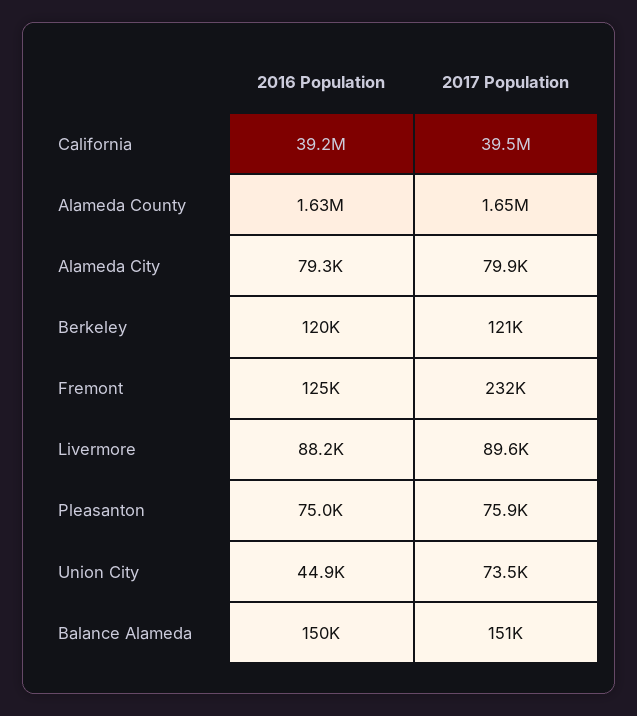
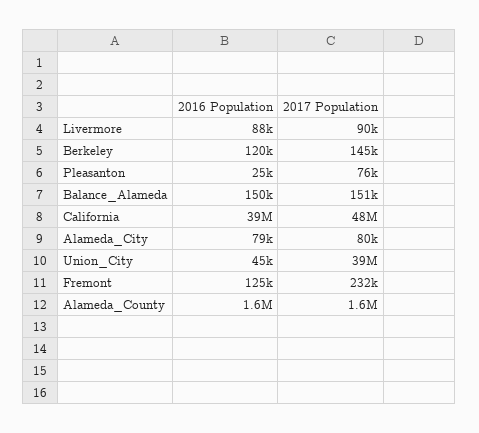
  {
    "2016 Population": {
      "California": 39200000,
      "Alameda County": 1630000,
      "Alameda City": 79300,
      "Berkeley": 120000,
      "Fremont": 125000,
      "Livermore": 88200,
-     "Pleasanton": 75000,
+     "Pleasanton": 25000,
      "Union City": 44900,
      "Balance Alameda": 150000
    },
    "2017 Population": {
-     "California": 39500000,
+     "California": 48000000,
      "Alameda County": 1650000,
      "Alameda City": 79900,
-     "Berkeley": 121000,
+     "Berkeley": 145000,
      "Fremont": 232000,
      "Livermore": 89600,
      "Pleasanton": 75900,
-     "Union City": 73500,
+     "Union City": 39000000,
      "Balance Alameda": 151000
    }
  }

